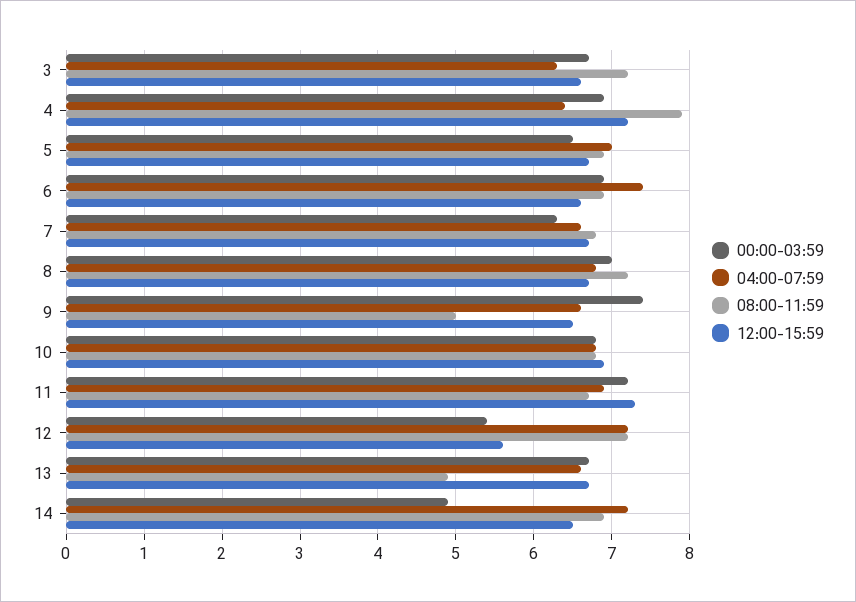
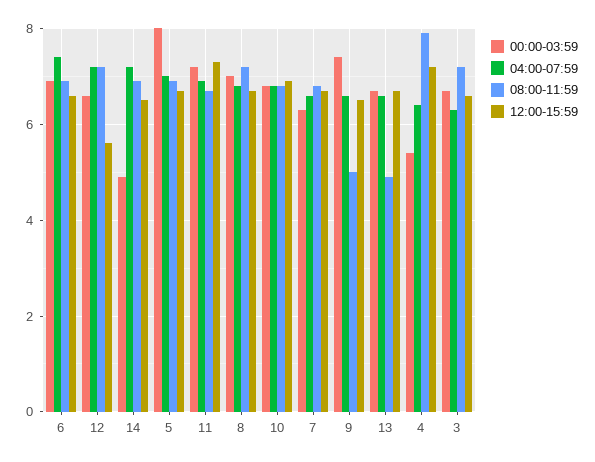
  {
    "00:00-03:59": {
      "3": 6.7,
-     "4": 6.9,
+     "4": 5.5,
-     "5": 6.5,
+     "5": 8,
      "6": 6.9,
      "7": 6.3,
      "8": 7,
      "9": 7.4,
      "10": 6.8,
      "11": 7.2,
-     "12": 5.4,
+     "12": 6.5,
      "13": 6.7,
      "14": 4.9
    },
    "04:00-07:59": {
      "3": 6.3,
      "4": 6.4,
      "5": 7,
      "6": 7.4,
      "7": 6.6,
      "8": 6.8,
      "9": 6.6,
      "10": 6.8,
      "11": 6.9,
      "12": 7.2,
      "13": 6.6,
      "14": 7.2
    },
    "08:00-11:59": {
      "3": 7.2,
      "4": 7.9,
      "5": 6.9,
      "6": 6.9,
      "7": 6.8,
      "8": 7.2,
      "9": 5,
      "10": 6.8,
      "11": 6.7,
      "12": 7.2,
      "13": 4.9,
      "14": 6.9
    },
    "12:00-15:59": {
      "3": 6.6,
      "4": 7.2,
      "5": 6.7,
      "6": 6.6,
      "7": 6.7,
      "8": 6.7,
      "9": 6.5,
      "10": 6.9,
      "11": 7.3,
      "12": 5.6,
      "13": 6.7,
      "14": 6.5
    }
  }

